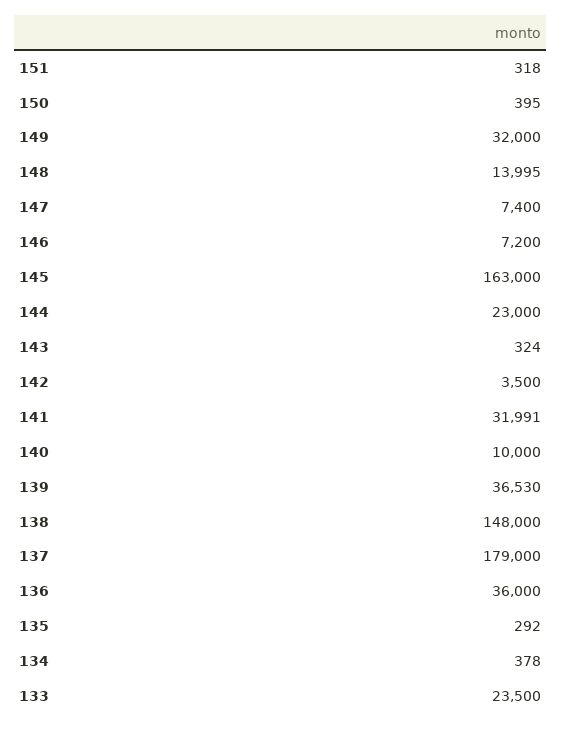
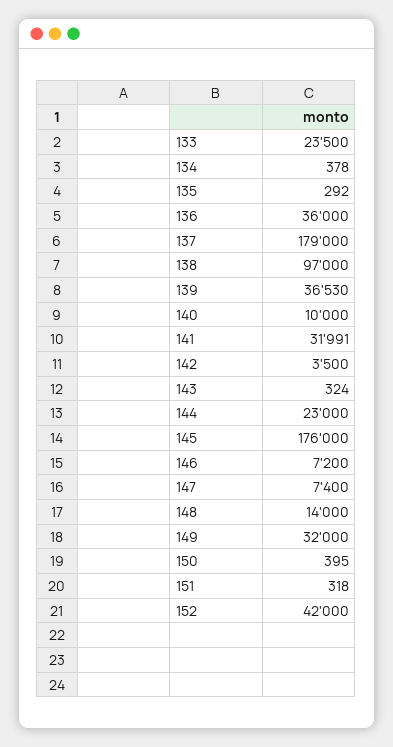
  {
    "151": 318,
    "150": 395,
    "149": 32000,
-   "148": 13995,
+   "148": 14000,
    "147": 7400,
    "146": 7200,
-   "145": 163000,
+   "145": 176000,
    "144": 23000,
    "143": 324,
    "142": 3500,
    "141": 31991,
    "140": 10000,
    "139": 36530,
-   "138": 148000,
+   "138": 97000,
    "137": 179000,
    "136": 36000,
    "135": 292,
    "134": 378,
-   "133": 23500
+   "133": 23500,
+   "152": 42000
  }

